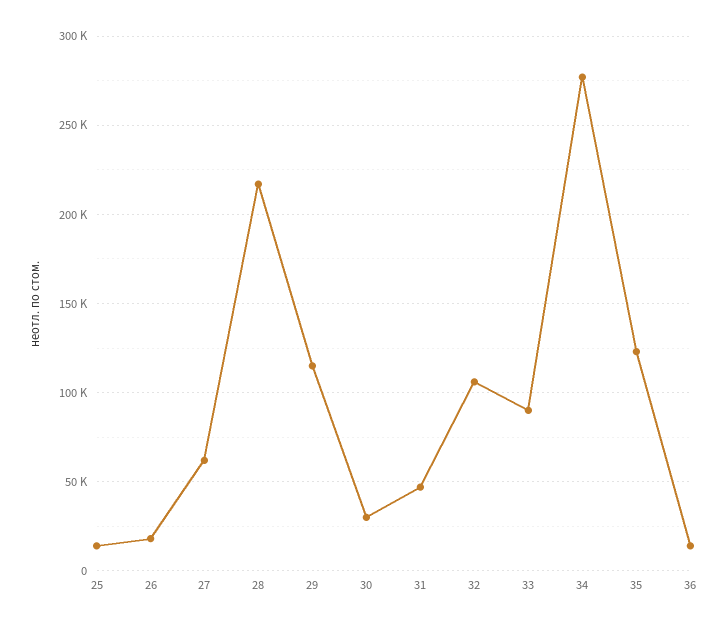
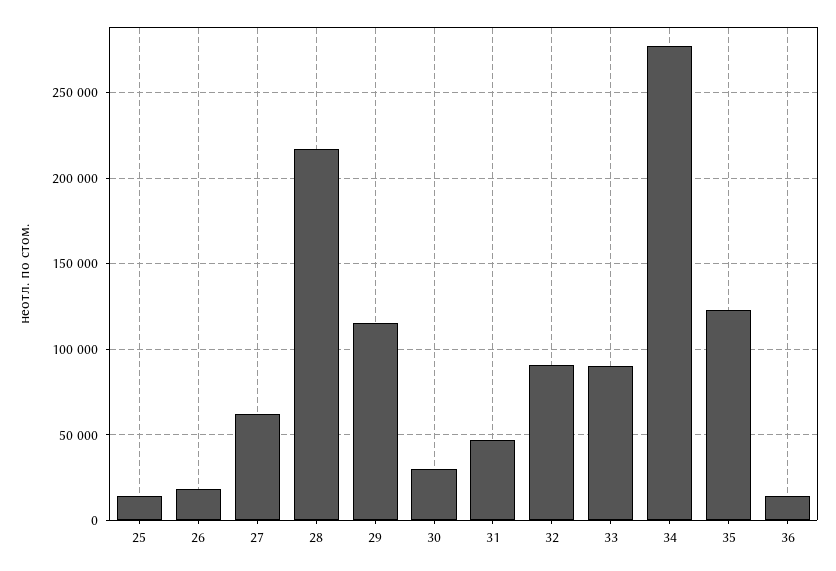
  {
    "25": 15000,
    "26": 20000,
    "27": 60000,
    "28": 215000,
    "29": 115000,
    "30": 30000,
    "31": 45000,
-   "32": 105000,
+   "32": 90000,
    "33": 90000,
    "34": 275000,
    "35": 125000,
    "36": 15000
  }

